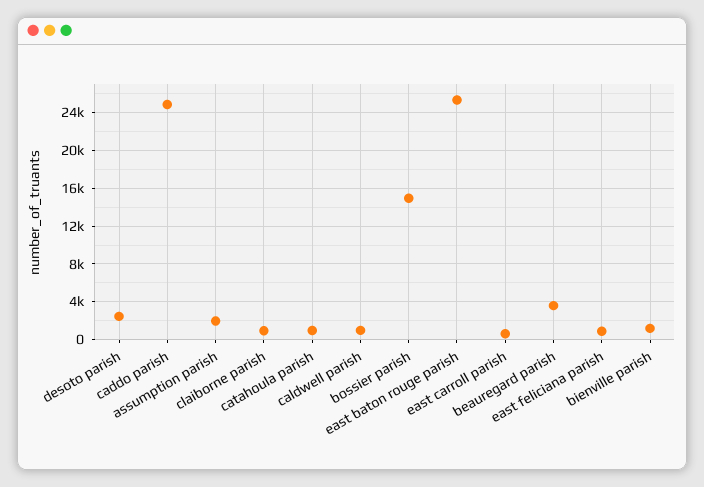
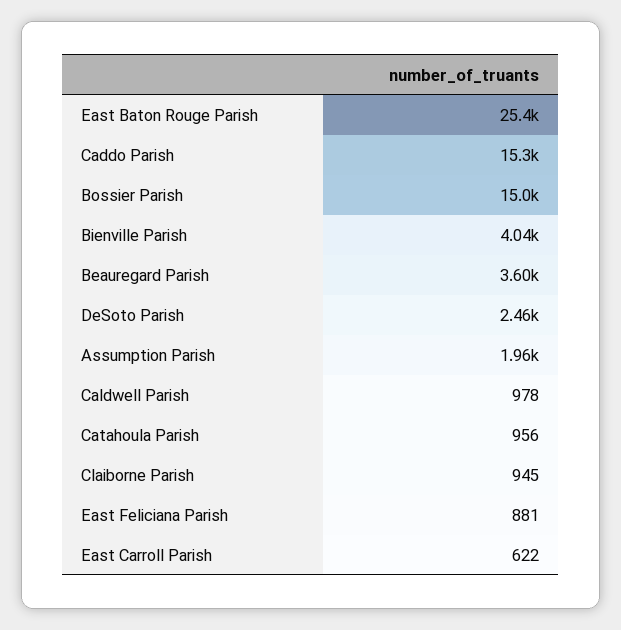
  {
    "desoto parish": 2460,
-   "caddo parish": 25000,
+   "caddo parish": 15300,
    "assumption parish": 1960,
    "claiborne parish": 945,
    "catahoula parish": 956,
    "caldwell parish": 978,
    "bossier parish": 15000,
    "east baton rouge parish": 25400,
    "east carroll parish": 622,
    "beauregard parish": 3600,
    "east feliciana parish": 881,
-   "bienville parish": 1000
+   "bienville parish": 4040
  }

